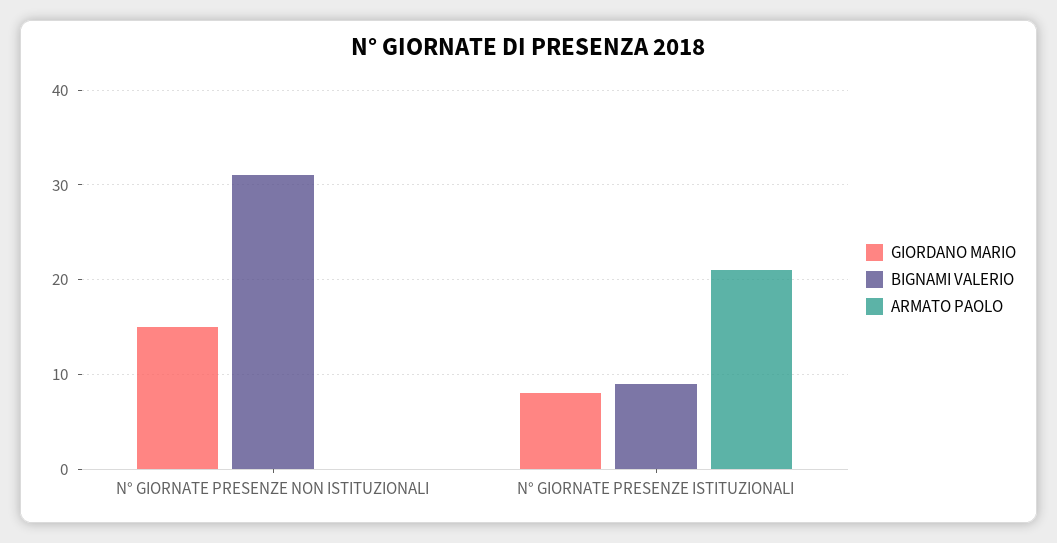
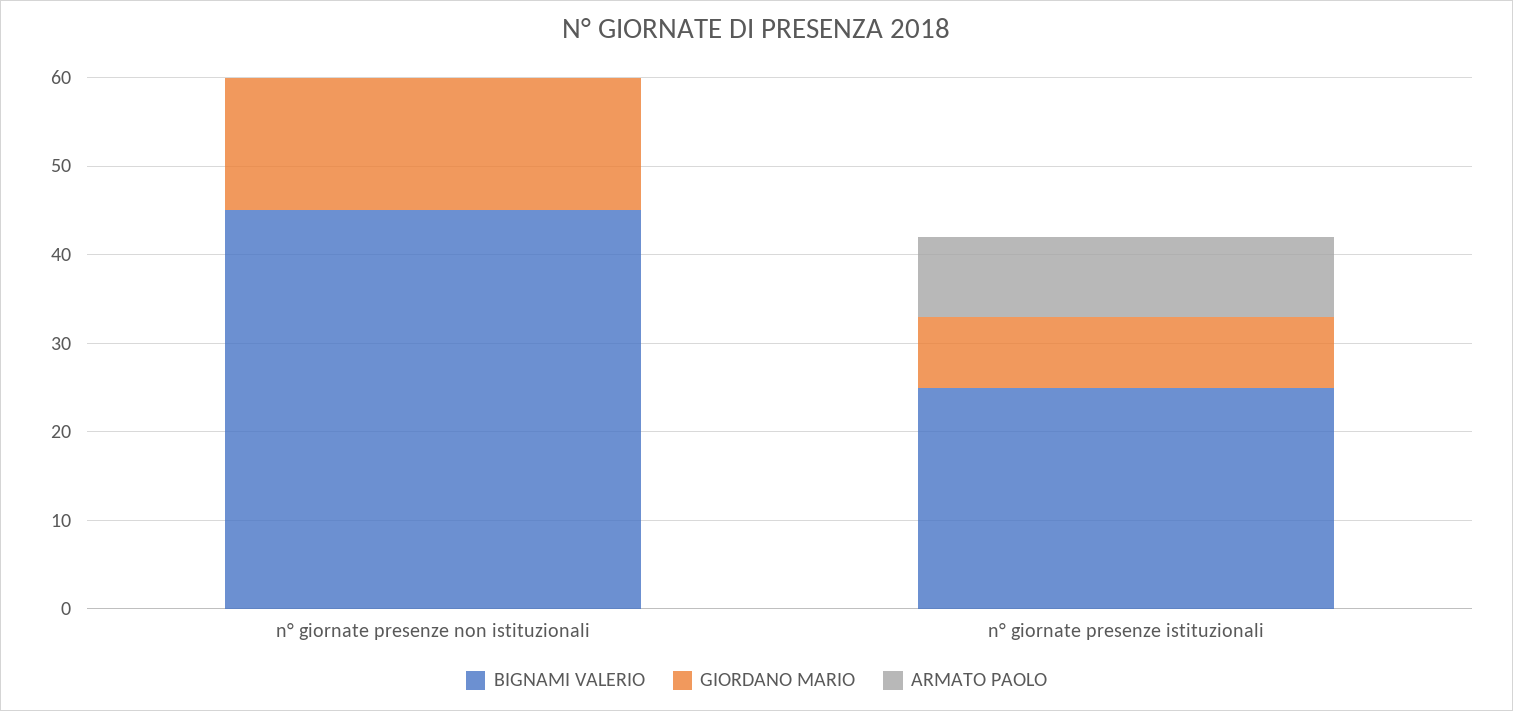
  {
    "GIORDANO MARIO": {
      "N° GIORNATE PRESENZE NON ISTITUZIONALI": 15,
      "N° GIORNATE PRESENZE ISTITUZIONALI": 8
    },
    "BIGNAMI VALERIO": {
-     "N° GIORNATE PRESENZE NON ISTITUZIONALI": 31,
+     "N° GIORNATE PRESENZE NON ISTITUZIONALI": 45,
-     "N° GIORNATE PRESENZE ISTITUZIONALI": 9
+     "N° GIORNATE PRESENZE ISTITUZIONALI": 25
    },
    "ARMATO PAOLO": {
      "N° GIORNATE PRESENZE NON ISTITUZIONALI": 0,
-     "N° GIORNATE PRESENZE ISTITUZIONALI": 21
+     "N° GIORNATE PRESENZE ISTITUZIONALI": 9
    }
  }

